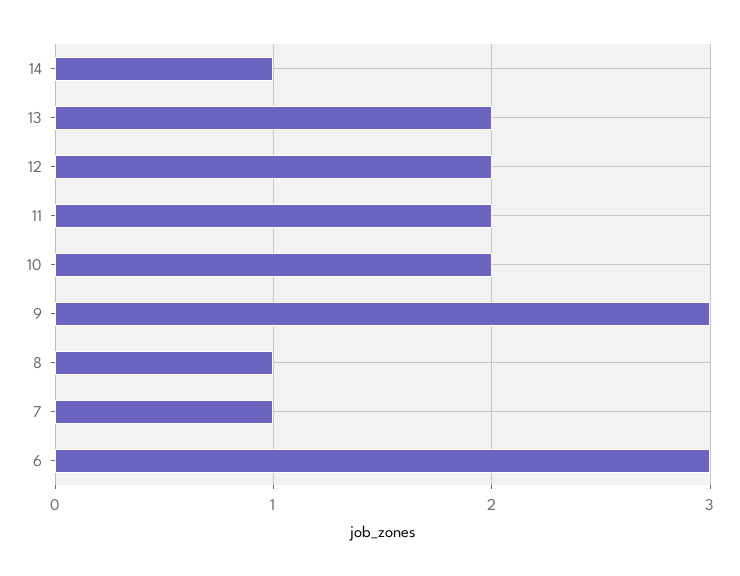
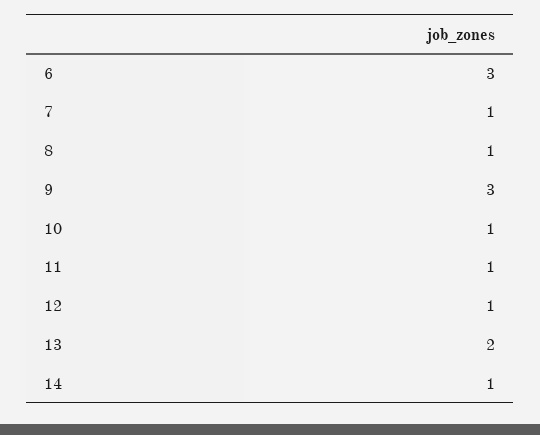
  {
    "14": 1,
    "13": 2,
-   "12": 2,
+   "12": 1,
-   "11": 2,
+   "11": 1,
-   "10": 2,
+   "10": 1,
    "9": 3,
    "8": 1,
    "7": 1,
    "6": 3
  }

